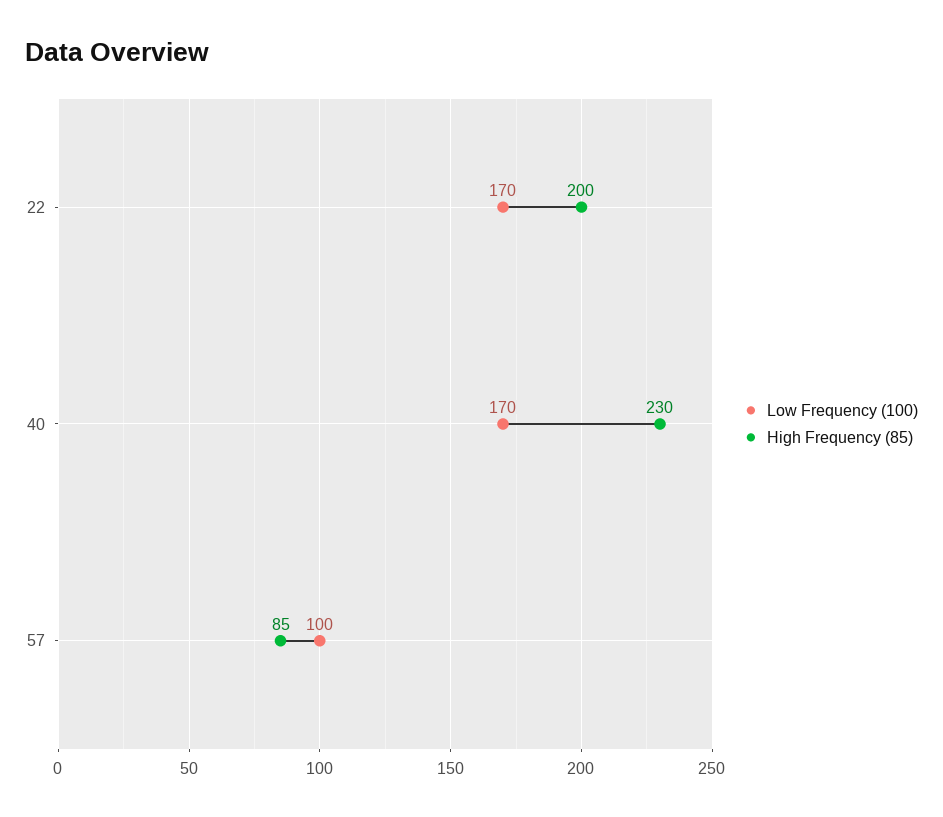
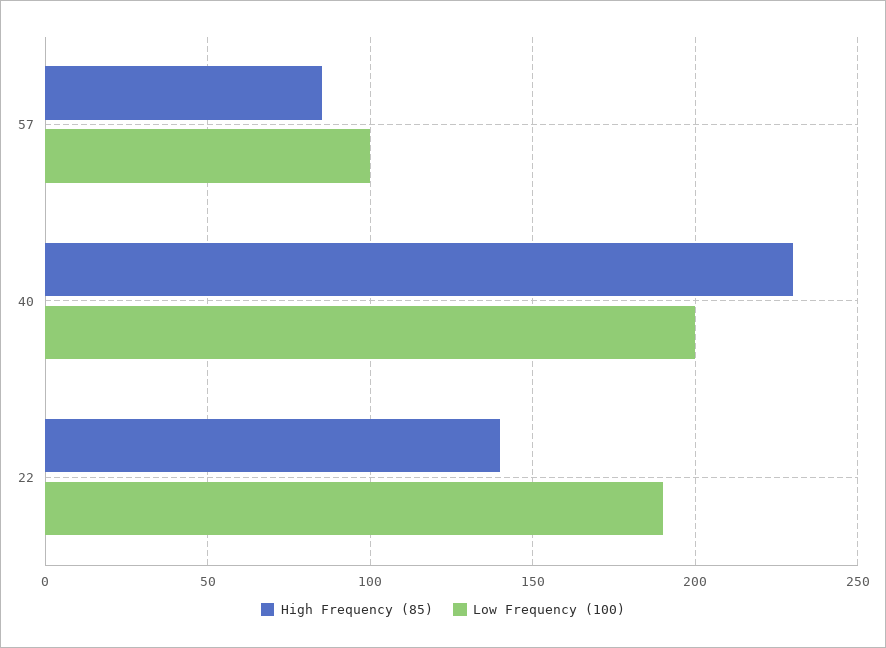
  {
    "Low Frequency (100)": {
-     "22": 170,
+     "22": 190,
-     "40": 170,
+     "40": 200,
      "57": 100
    },
    "High Frequency (85)": {
-     "22": 200,
+     "22": 140,
      "40": 230,
      "57": 85
    }
  }

